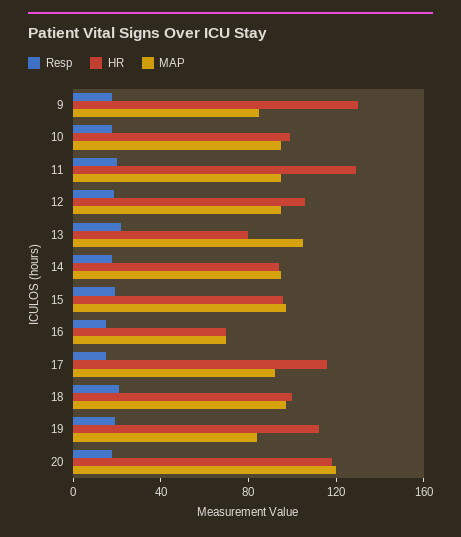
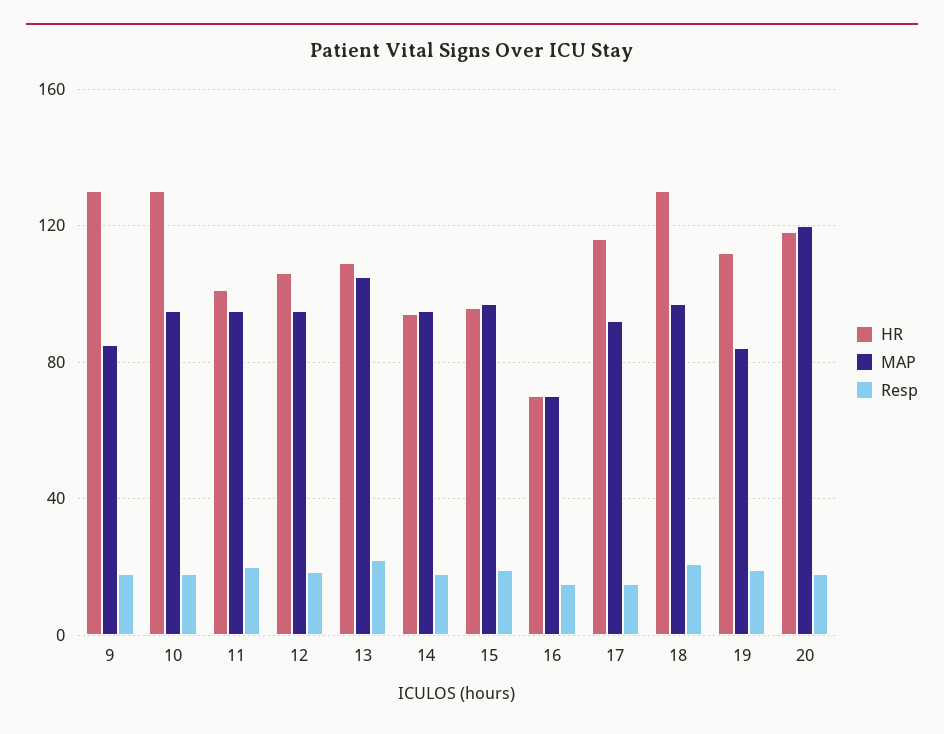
  {
    "Resp": {
      "9": 20,
      "10": 20,
      "11": 20,
      "12": 20,
      "13": 20,
      "14": 20,
      "15": 20,
      "16": 15,
      "17": 15,
      "18": 20,
      "19": 20,
      "20": 20
    },
    "HR": {
      "9": 130,
-     "10": 100,
+     "10": 130,
-     "11": 130,
+     "11": 100,
      "12": 105,
-     "13": 80,
+     "13": 110,
      "14": 95,
      "15": 95,
      "16": 70,
      "17": 115,
-     "18": 100,
+     "18": 130,
      "19": 110,
      "20": 120
    },
    "MAP": {
      "9": 85,
      "10": 95,
      "11": 95,
      "12": 95,
      "13": 105,
      "14": 95,
      "15": 95,
      "16": 70,
      "17": 90,
      "18": 95,
      "19": 85,
      "20": 120
    }
  }

